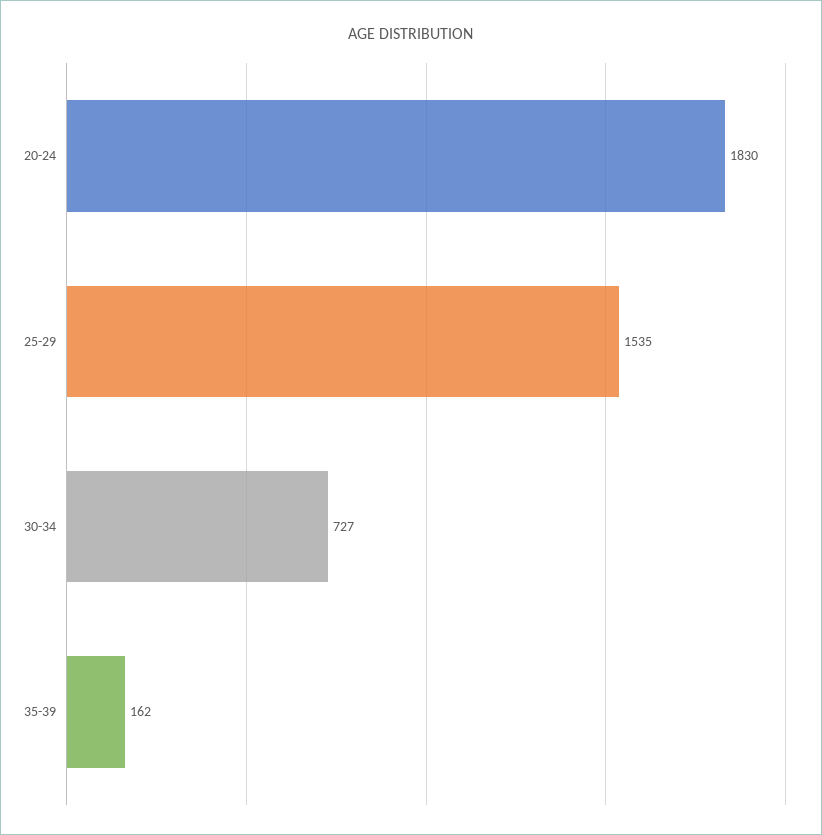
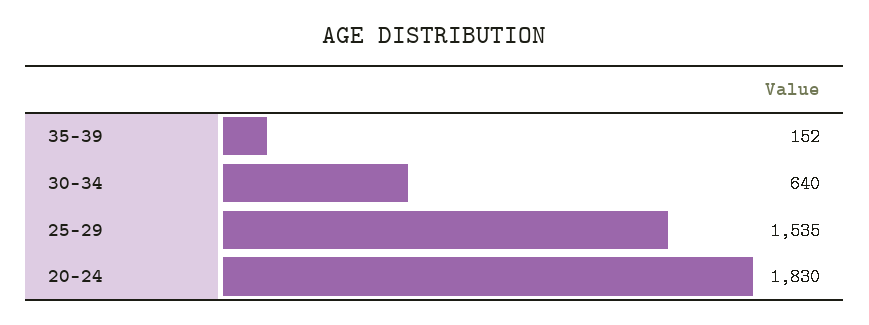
  {
    "20-24": 1830,
    "25-29": 1535,
-   "30-34": 727,
+   "30-34": 640,
-   "35-39": 162
+   "35-39": 152
  }

